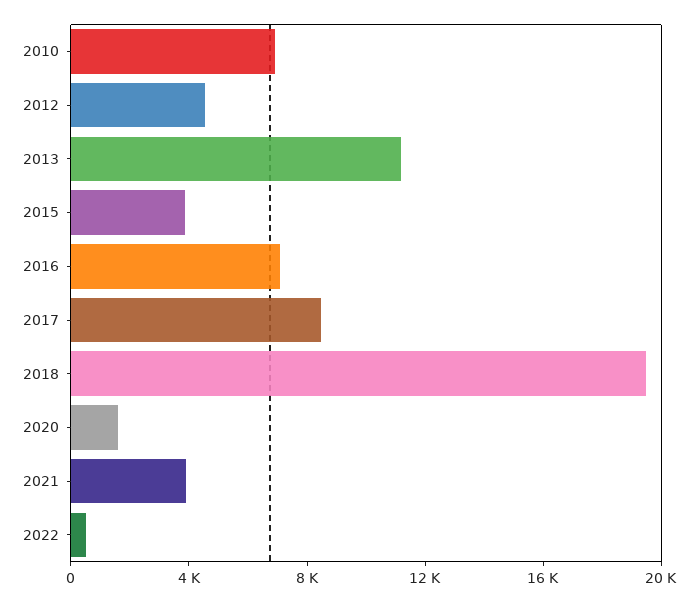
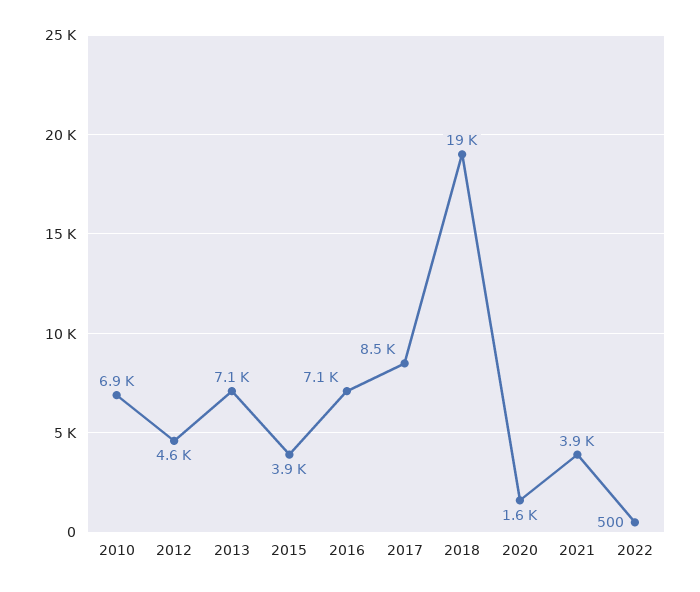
  {
    "2010": 6900,
    "2012": 4600,
-   "2013": 11000,
+   "2013": 7100,
    "2015": 3900,
    "2016": 7100,
    "2017": 8500,
    "2018": 19000,
    "2020": 1600,
    "2021": 3900,
    "2022": 500
  }

